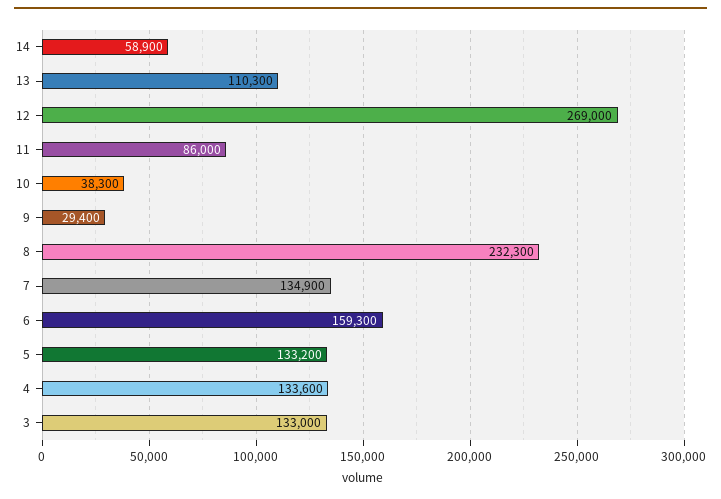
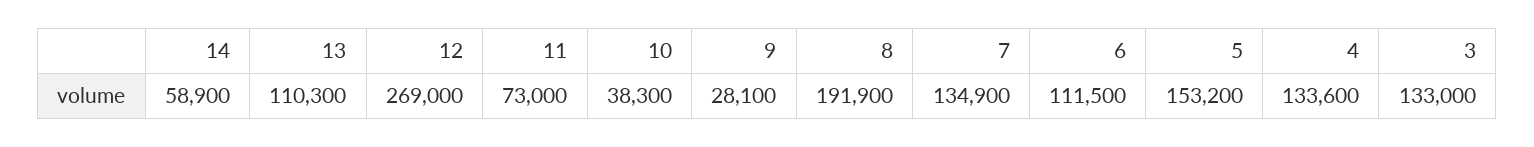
  {
    "14": 58900,
    "13": 110300,
    "12": 269000,
-   "11": 86000,
+   "11": 73000,
    "10": 38300,
-   "9": 29400,
+   "9": 28100,
-   "8": 232300,
+   "8": 191900,
    "7": 134900,
-   "6": 159300,
+   "6": 111500,
-   "5": 133200,
+   "5": 153200,
    "4": 133600,
    "3": 133000
  }

